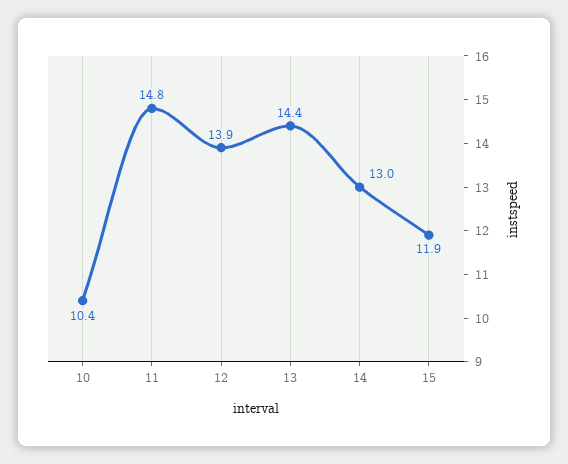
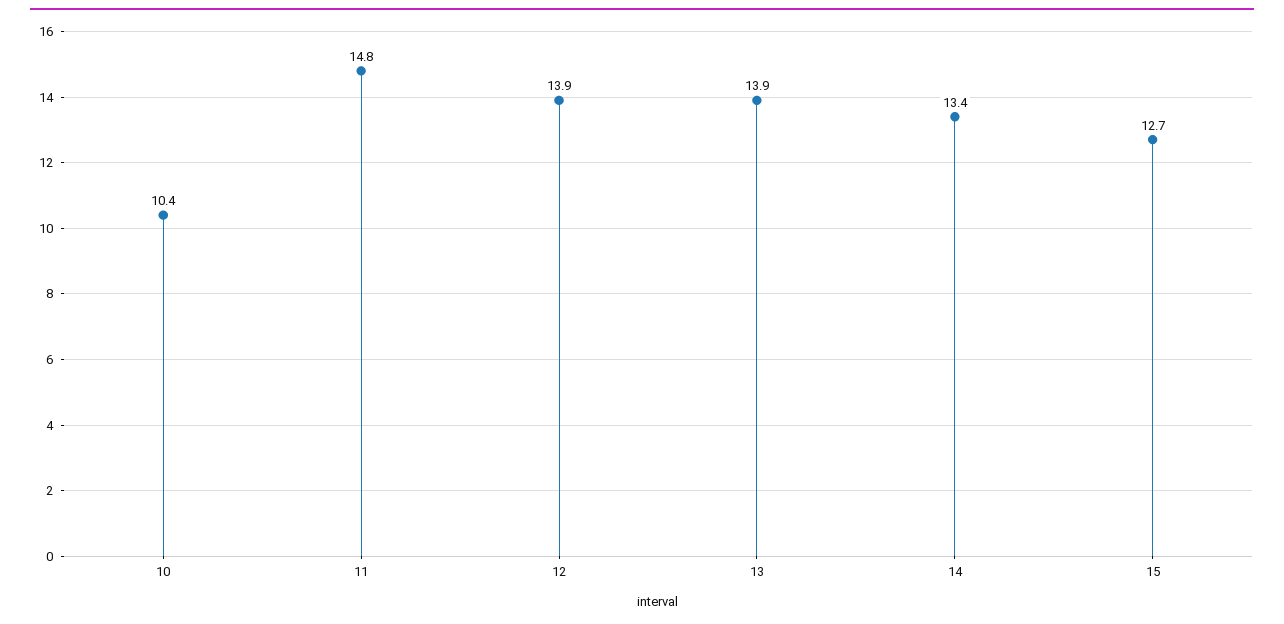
  {
    "10": 10.4,
    "11": 14.8,
    "12": 13.9,
-   "13": 14.4,
+   "13": 13.9,
-   "14": 13,
+   "14": 13.4,
-   "15": 11.9
+   "15": 12.7
  }

